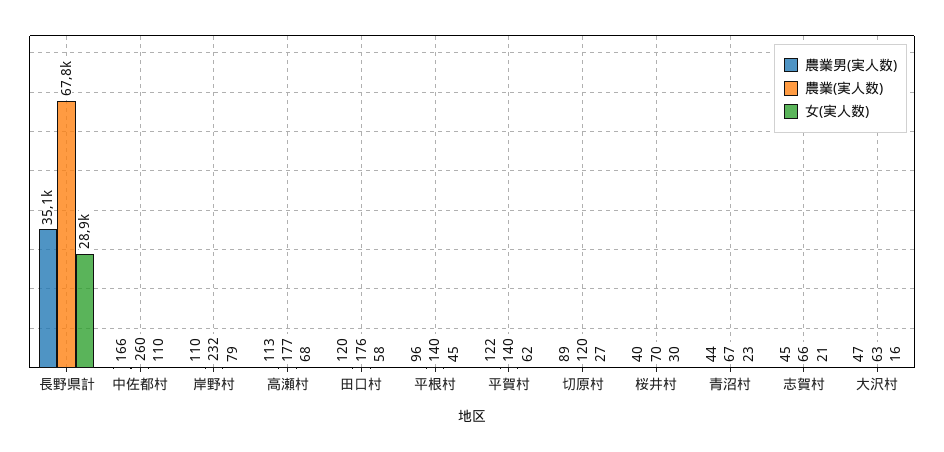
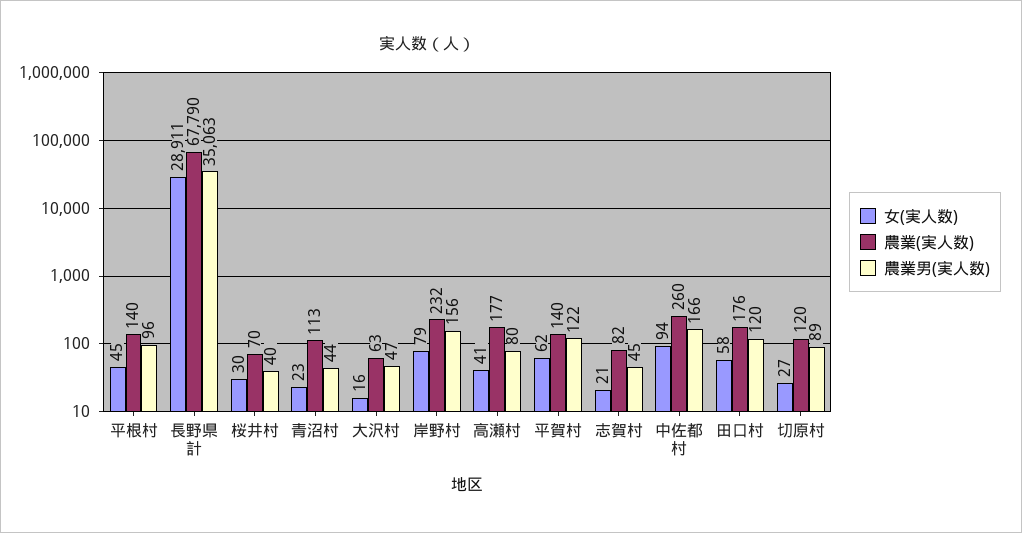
  {
    "農業男(実人数)": {
      "長野県計": 35063,
      "中佐都村": 166,
-     "岸野村": 110,
+     "岸野村": 156,
-     "高瀬村": 113,
+     "高瀬村": 80,
      "田口村": 120,
      "平根村": 96,
      "平賀村": 122,
      "切原村": 89,
      "桜井村": 40,
      "青沼村": 44,
      "志賀村": 45,
      "大沢村": 47
    },
    "農業(実人数)": {
      "長野県計": 67790,
      "中佐都村": 260,
      "岸野村": 232,
      "高瀬村": 177,
      "田口村": 176,
      "平根村": 140,
      "平賀村": 140,
      "切原村": 120,
      "桜井村": 70,
-     "青沼村": 67,
+     "青沼村": 113,
-     "志賀村": 66,
+     "志賀村": 82,
      "大沢村": 63
    },
    "女(実人数)": {
      "長野県計": 28911,
-     "中佐都村": 110,
+     "中佐都村": 94,
      "岸野村": 79,
-     "高瀬村": 68,
+     "高瀬村": 41,
      "田口村": 58,
      "平根村": 45,
      "平賀村": 62,
      "切原村": 27,
      "桜井村": 30,
      "青沼村": 23,
      "志賀村": 21,
      "大沢村": 16
    }
  }

